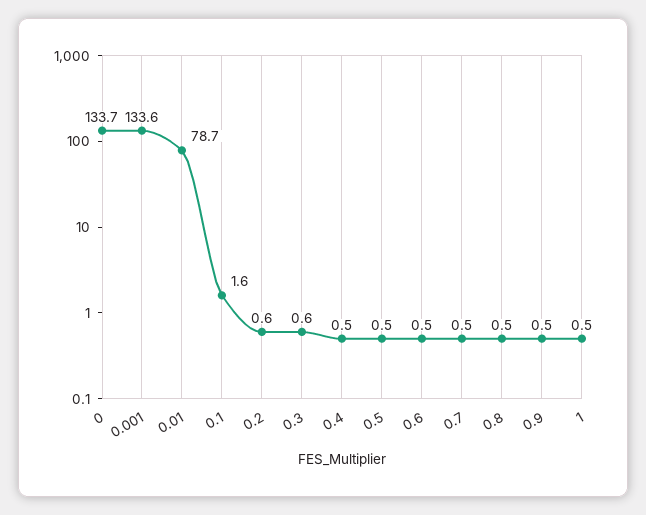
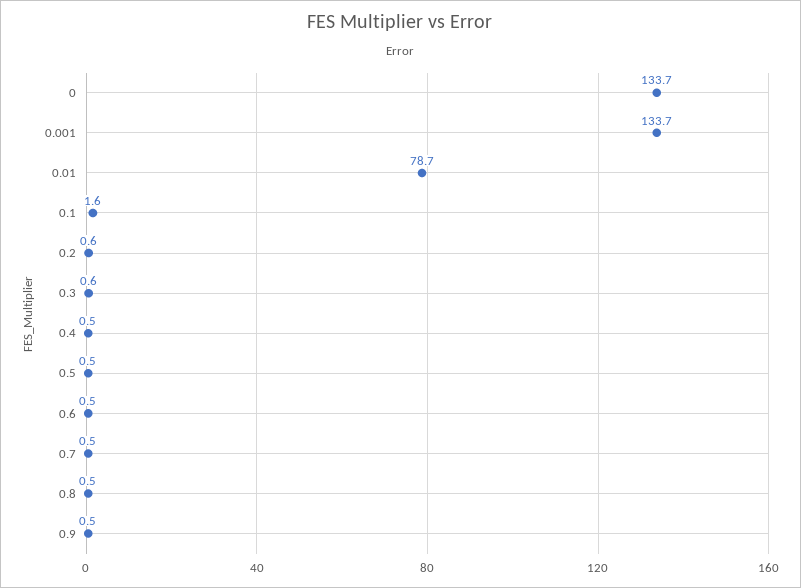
  {
    "0": 133.7,
-   "0.001": 133.6,
+   "0.001": 133.7,
    "0.01": 78.7,
    "0.1": 1.6,
    "0.2": 0.6,
    "0.3": 0.6,
    "0.4": 0.5,
    "0.5": 0.5,
    "0.6": 0.5,
    "0.7": 0.5,
    "0.8": 0.5,
-   "0.9": 0.5,
+   "0.9": 0.5
-   "1": 0.5
  }

